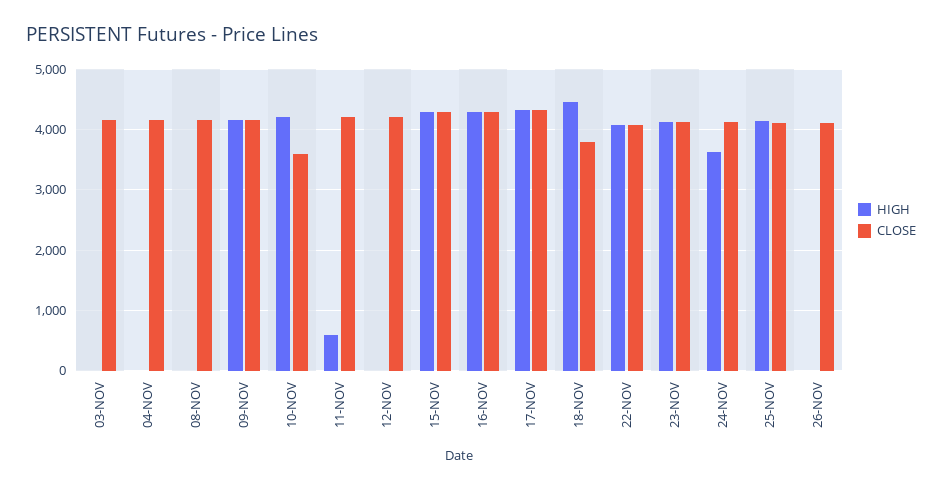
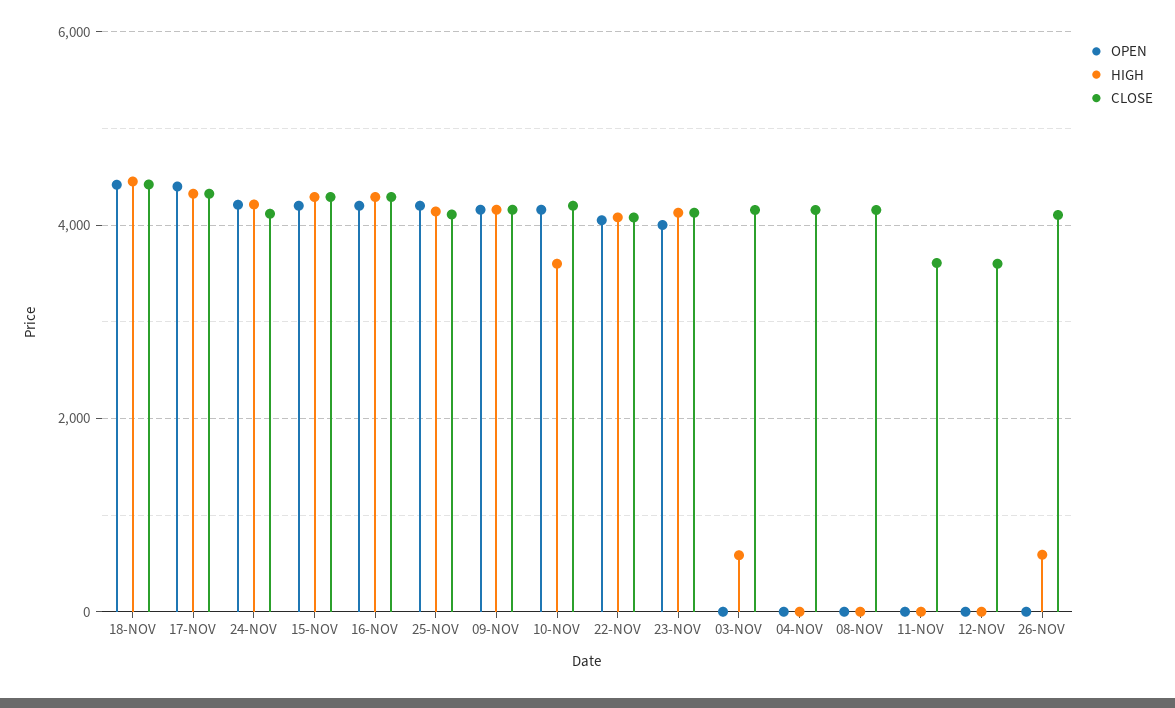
  {
    "HIGH": {
-     "03-NOV": 0,
+     "03-NOV": 600,
      "04-NOV": 0,
      "08-NOV": 0,
      "09-NOV": 4200,
-     "10-NOV": 4200,
+     "10-NOV": 3600,
-     "11-NOV": 600,
+     "11-NOV": 0,
      "12-NOV": 0,
      "15-NOV": 4300,
      "16-NOV": 4300,
      "17-NOV": 4300,
      "18-NOV": 4500,
      "22-NOV": 4100,
      "23-NOV": 4100,
-     "24-NOV": 3600,
+     "24-NOV": 4200,
      "25-NOV": 4100,
-     "26-NOV": 0
+     "26-NOV": 600
    },
    "CLOSE": {
      "03-NOV": 4200,
      "04-NOV": 4200,
      "08-NOV": 4200,
      "09-NOV": 4200,
-     "10-NOV": 3600,
+     "10-NOV": 4200,
-     "11-NOV": 4200,
+     "11-NOV": 3600,
-     "12-NOV": 4200,
+     "12-NOV": 3600,
      "15-NOV": 4300,
      "16-NOV": 4300,
      "17-NOV": 4300,
-     "18-NOV": 3800,
+     "18-NOV": 4400,
      "22-NOV": 4100,
      "23-NOV": 4100,
      "24-NOV": 4100,
      "25-NOV": 4100,
      "26-NOV": 4100
-   }
+   },
+   "OPEN": {
+     "18-NOV": 4400,
+     "17-NOV": 4400,
+     "24-NOV": 4200,
+     "15-NOV": 4200,
+     "16-NOV": 4200,
+     "25-NOV": 4200,
+     "09-NOV": 4200,
+     "10-NOV": 4200,
+     "22-NOV": 4000,
+     "23-NOV": 4000,
+     "03-NOV": 0,
+     "04-NOV": 0,
+     "08-NOV": 0,
+     "11-NOV": 0,
+     "12-NOV": 0,
+     "26-NOV": 0
+   }
  }

